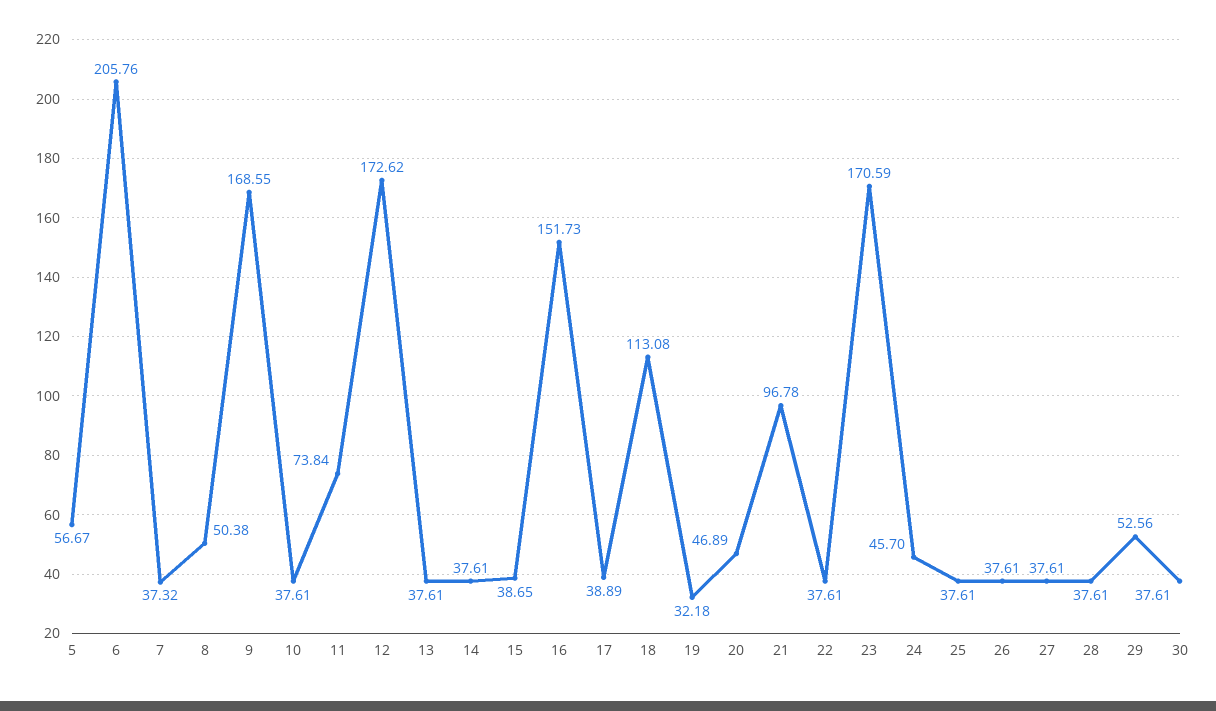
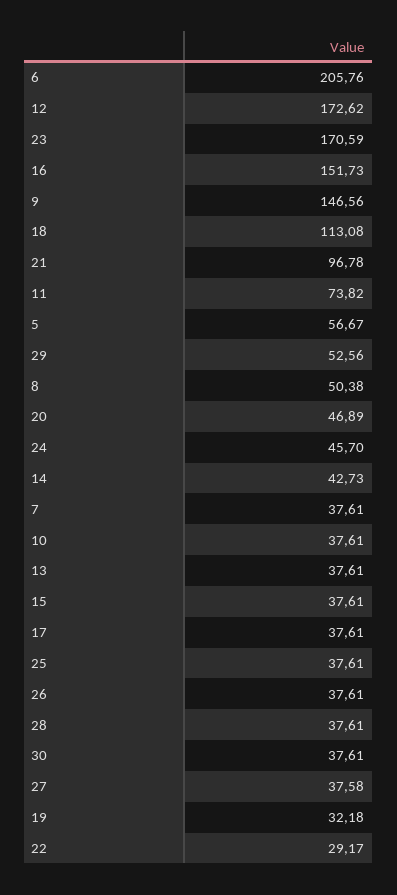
  {
    "5": 56.67,
    "6": 205.76,
-   "7": 37.32,
+   "7": 37.61,
    "8": 50.38,
-   "9": 168.55,
+   "9": 146.56,
    "10": 37.61,
-   "11": 73.84,
+   "11": 73.82,
    "12": 172.62,
    "13": 37.61,
-   "14": 37.61,
+   "14": 42.73,
-   "15": 38.65,
+   "15": 37.61,
    "16": 151.73,
-   "17": 38.89,
+   "17": 37.61,
    "18": 113.08,
    "19": 32.18,
    "20": 46.89,
    "21": 96.78,
-   "22": 37.61,
+   "22": 29.17,
    "23": 170.59,
    "24": 45.7,
    "25": 37.61,
    "26": 37.61,
-   "27": 37.61,
+   "27": 37.58,
    "28": 37.61,
    "29": 52.56,
    "30": 37.61
  }

